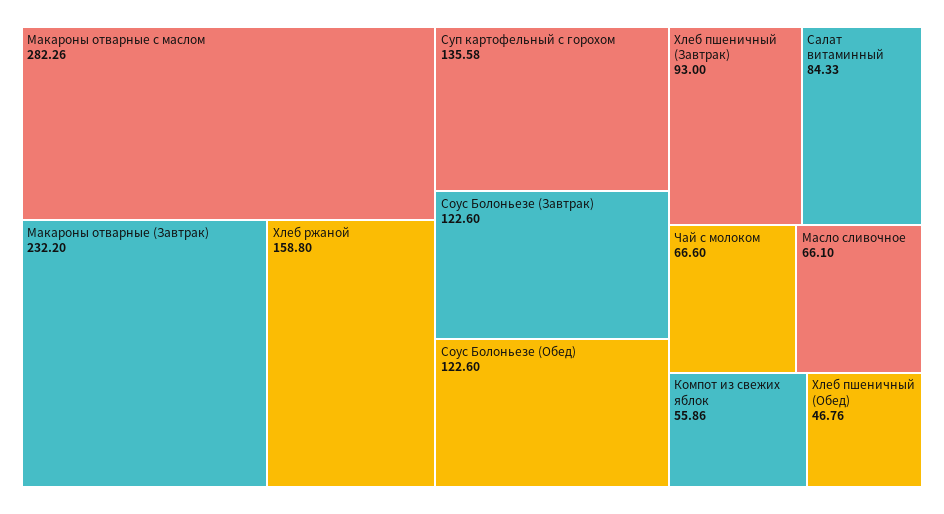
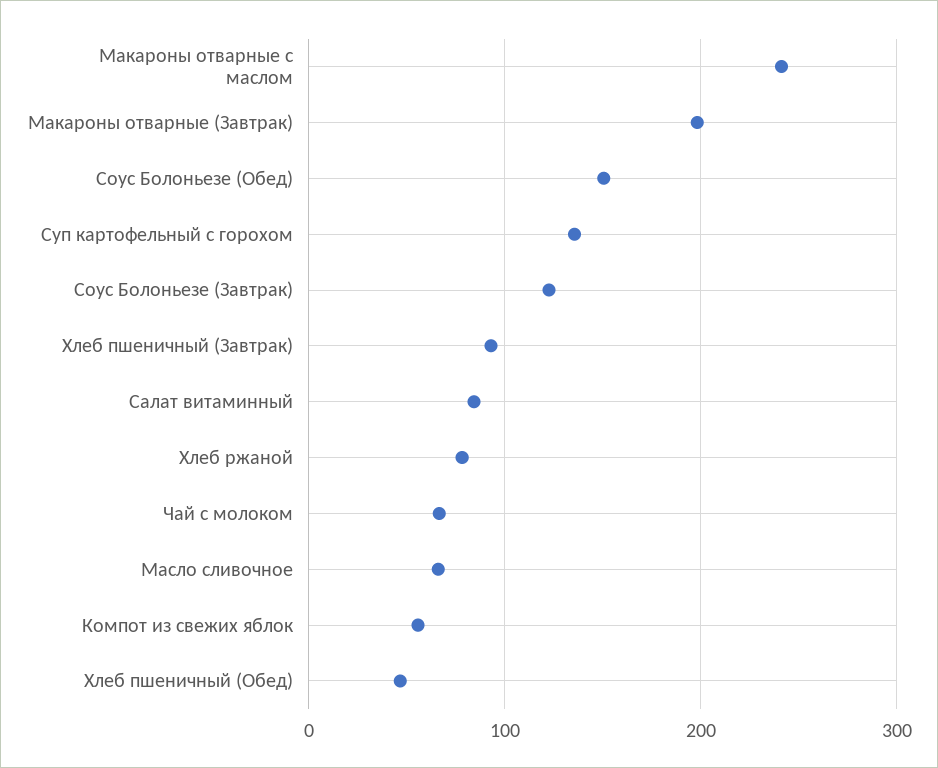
  {
-   "Макароны отварные с маслом": 282.26,
+   "Макароны отварные с маслом": 240,
-   "Макароны отварные (Завтрак)": 232.2,
+   "Макароны отварные (Завтрак)": 200,
-   "Хлеб ржаной": 158.8,
+   "Хлеб ржаной": 80,
    "Суп картофельный с горохом": 135.58,
    "Соус Болоньезе (Завтрак)": 122.6,
-   "Соус Болоньезе (Обед)": 122.6,
+   "Соус Болоньезе (Обед)": 150,
    "Хлеб пшеничный (Завтрак)": 93,
    "Салат витаминный": 84.33,
    "Чай с молоком": 66.6,
    "Масло сливочное": 66.1,
    "Компот из свежих яблок": 55.86,
    "Хлеб пшеничный (Обед)": 46.76
  }

